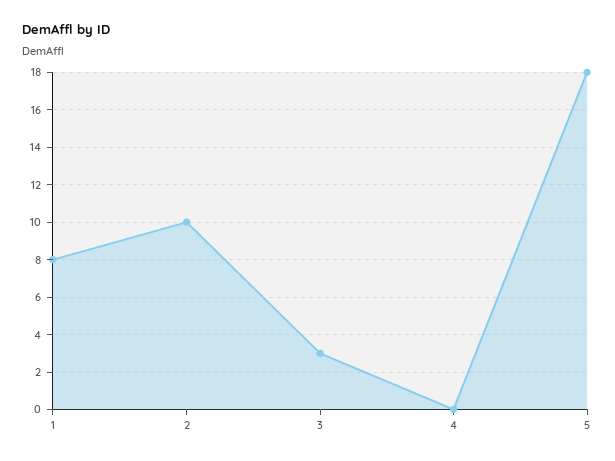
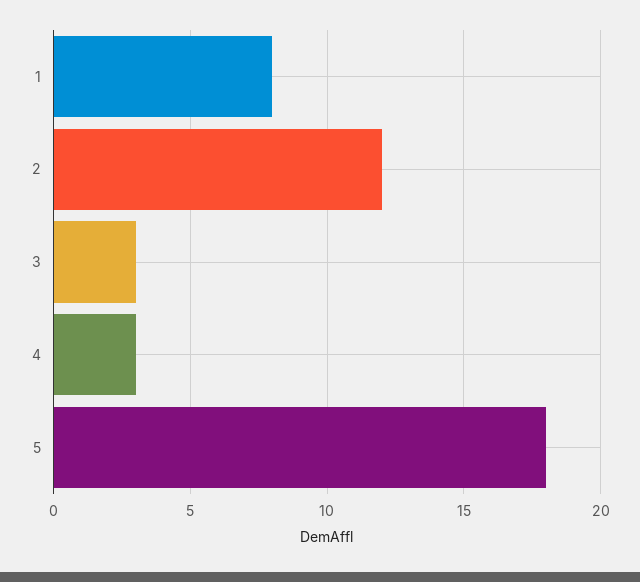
  {
    "1": 8,
-   "2": 10,
+   "2": 12,
    "3": 3,
-   "4": 0,
+   "4": 3,
    "5": 18
  }

